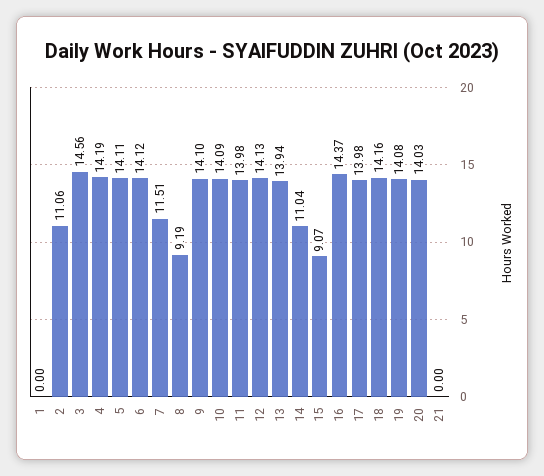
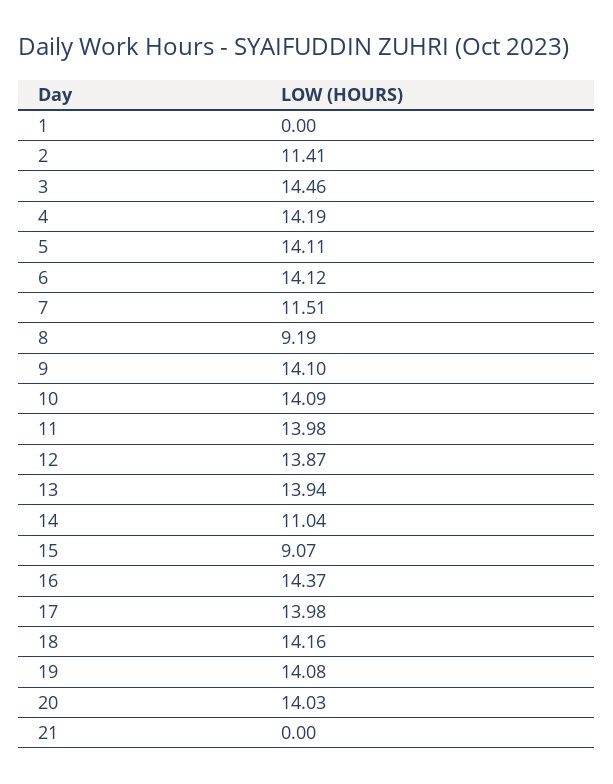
  {
    "1": 0,
-   "2": 11.06,
+   "2": 11.41,
-   "3": 14.56,
+   "3": 14.46,
    "4": 14.19,
    "5": 14.11,
    "6": 14.12,
    "7": 11.51,
    "8": 9.19,
    "9": 14.1,
    "10": 14.09,
    "11": 13.98,
-   "12": 14.13,
+   "12": 13.87,
    "13": 13.94,
    "14": 11.04,
    "15": 9.07,
    "16": 14.37,
    "17": 13.98,
    "18": 14.16,
    "19": 14.08,
    "20": 14.03,
    "21": 0
  }

